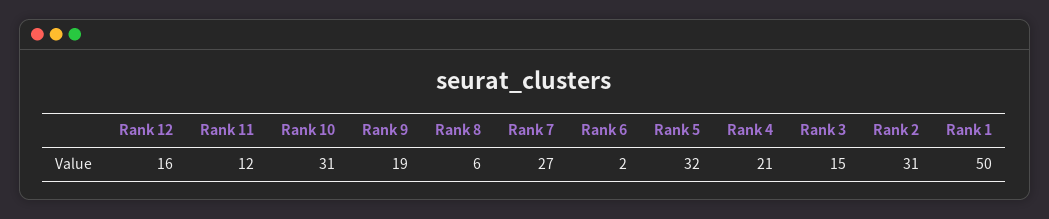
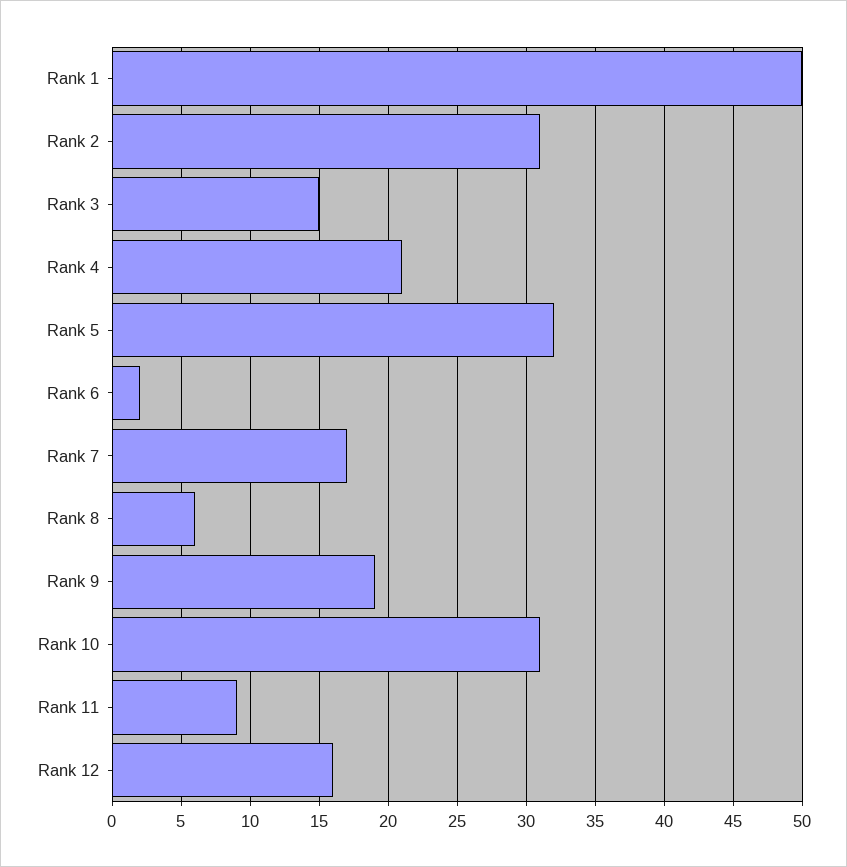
  {
    "Rank 12": 16,
-   "Rank 11": 12,
+   "Rank 11": 9,
    "Rank 10": 31,
    "Rank 9": 19,
    "Rank 8": 6,
-   "Rank 7": 27,
+   "Rank 7": 17,
    "Rank 6": 2,
    "Rank 5": 32,
    "Rank 4": 21,
    "Rank 3": 15,
    "Rank 2": 31,
    "Rank 1": 50
  }

